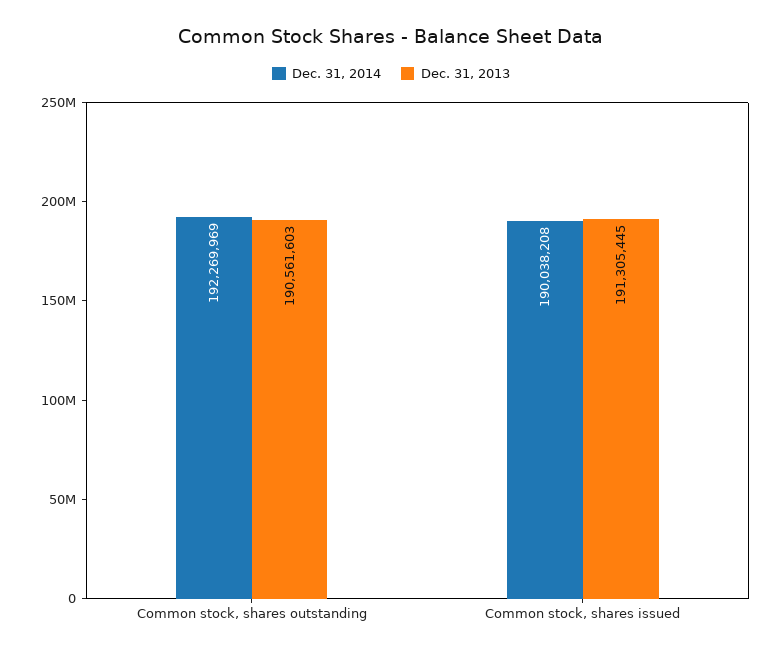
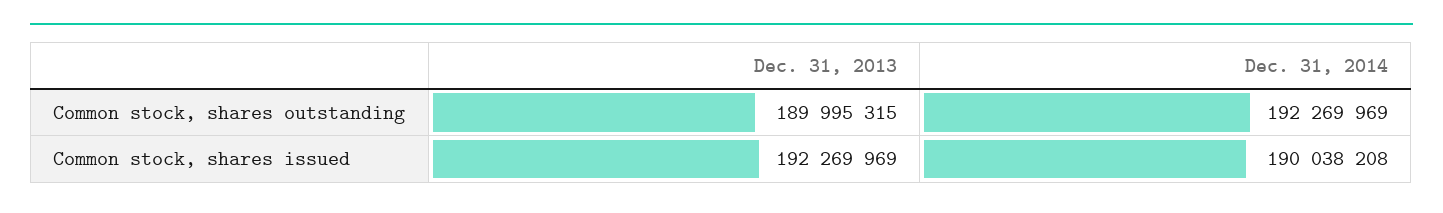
  {
    "Dec. 31, 2014": {
      "Common stock, shares outstanding": 192269969,
      "Common stock, shares issued": 190038208
    },
    "Dec. 31, 2013": {
-     "Common stock, shares outstanding": 190561603,
+     "Common stock, shares outstanding": 189995315,
-     "Common stock, shares issued": 191305445
+     "Common stock, shares issued": 192269969
    }
  }

